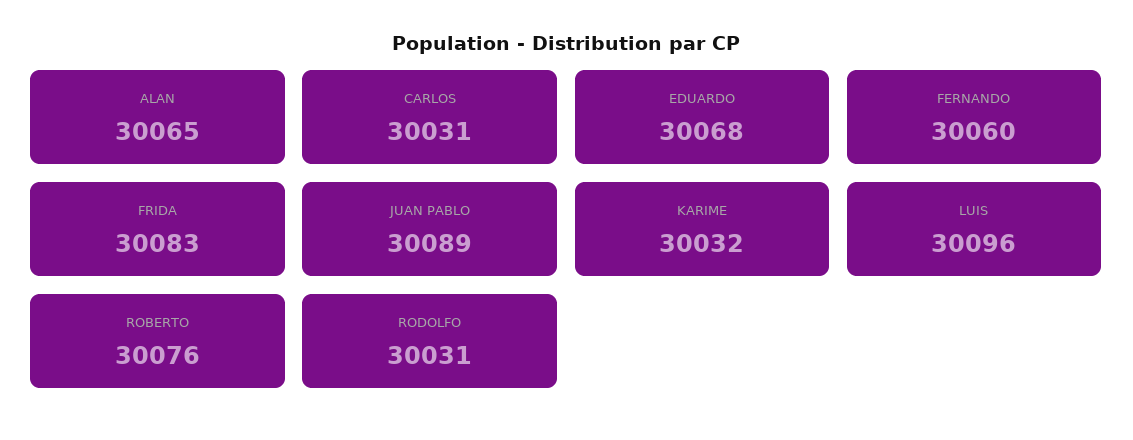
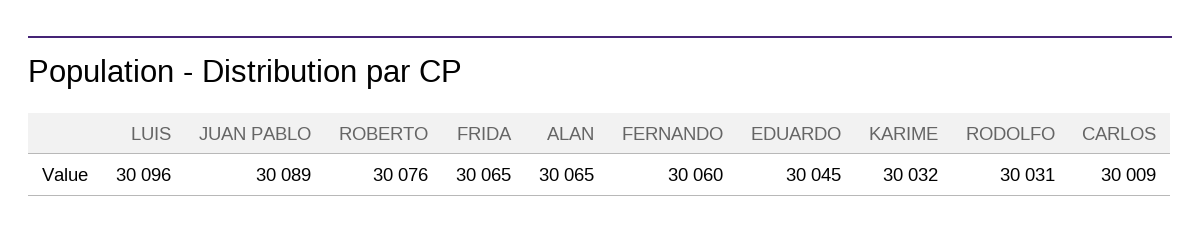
  {
    "ALAN": 30065,
-   "CARLOS": 30031,
+   "CARLOS": 30009,
-   "EDUARDO": 30068,
+   "EDUARDO": 30045,
    "FERNANDO": 30060,
-   "FRIDA": 30083,
+   "FRIDA": 30065,
    "JUAN PABLO": 30089,
    "KARIME": 30032,
    "LUIS": 30096,
    "ROBERTO": 30076,
    "RODOLFO": 30031
  }

